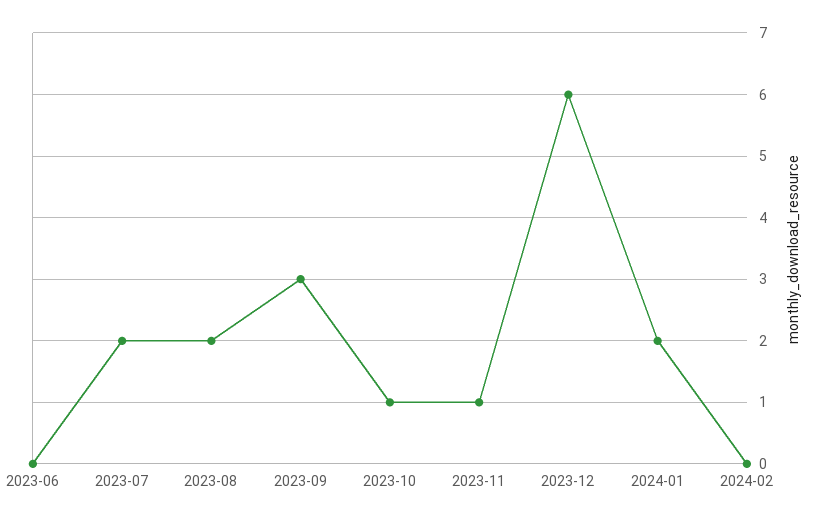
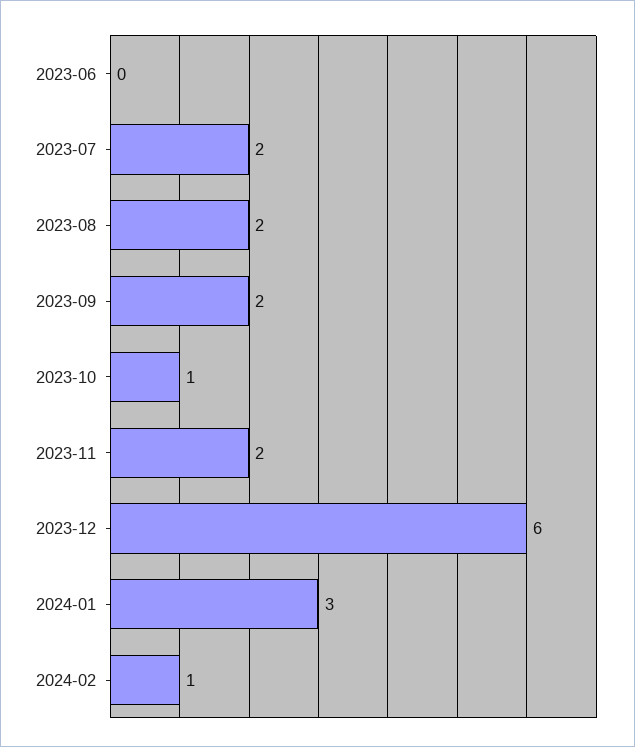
  {
    "2023-06": 0,
    "2023-07": 2,
    "2023-08": 2,
-   "2023-09": 3,
+   "2023-09": 2,
    "2023-10": 1,
-   "2023-11": 1,
+   "2023-11": 2,
    "2023-12": 6,
-   "2024-01": 2,
+   "2024-01": 3,
-   "2024-02": 0
+   "2024-02": 1
  }

